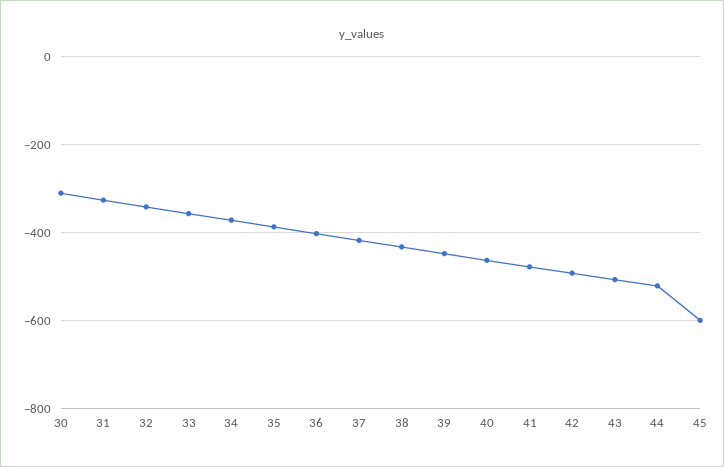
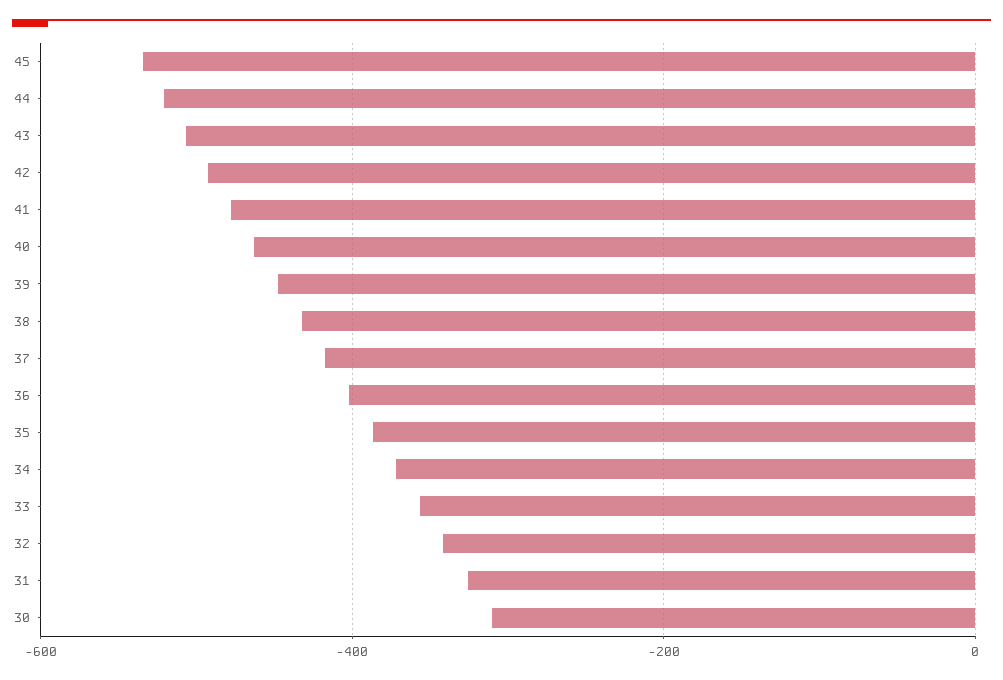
  {
    "30": -320,
    "31": -320,
    "32": -340,
    "33": -360,
    "34": -380,
    "35": -380,
    "36": -400,
    "37": -420,
    "38": -440,
    "39": -440,
    "40": -460,
    "41": -480,
    "42": -500,
    "43": -500,
    "44": -520,
-   "45": -600
+   "45": -540
  }

